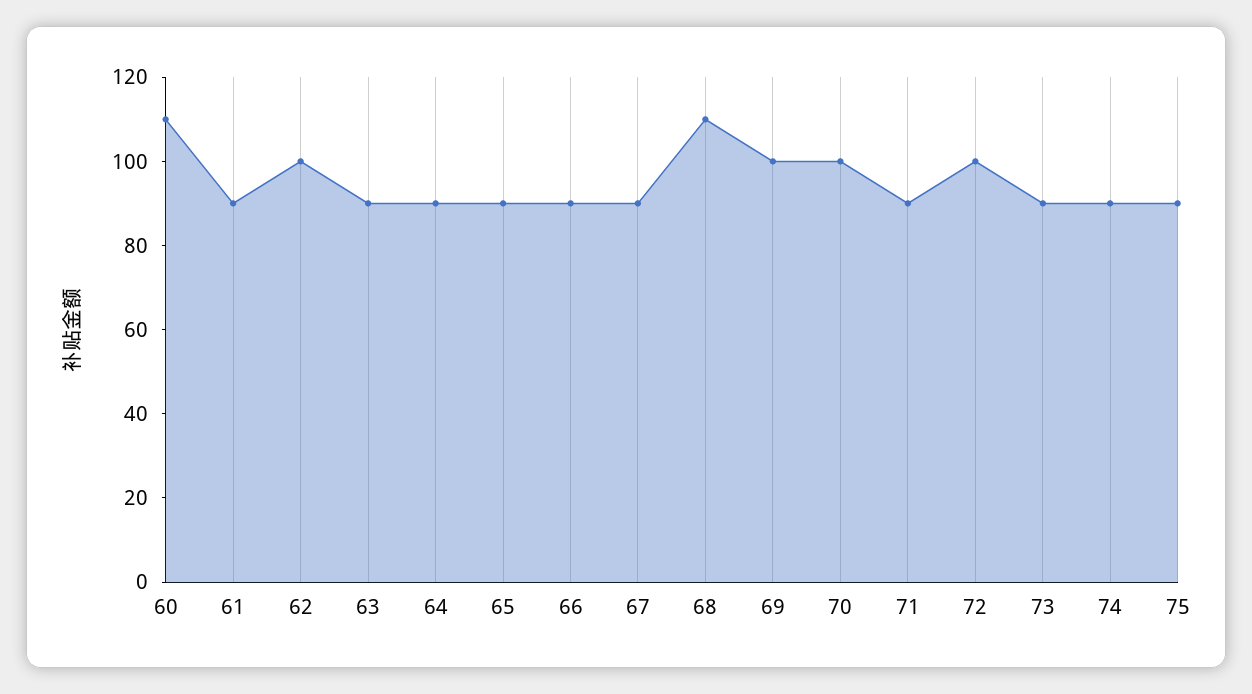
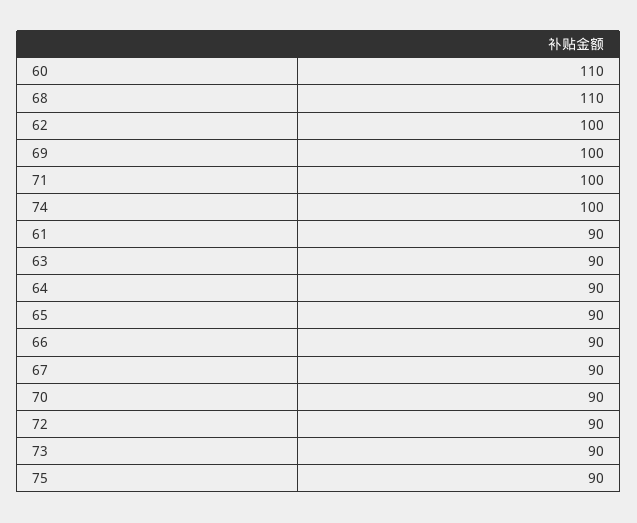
  {
    "60": 110,
    "61": 90,
    "62": 100,
    "63": 90,
    "64": 90,
    "65": 90,
    "66": 90,
    "67": 90,
    "68": 110,
    "69": 100,
-   "70": 100,
+   "70": 90,
-   "71": 90,
+   "71": 100,
-   "72": 100,
+   "72": 90,
    "73": 90,
-   "74": 90,
+   "74": 100,
    "75": 90
  }

